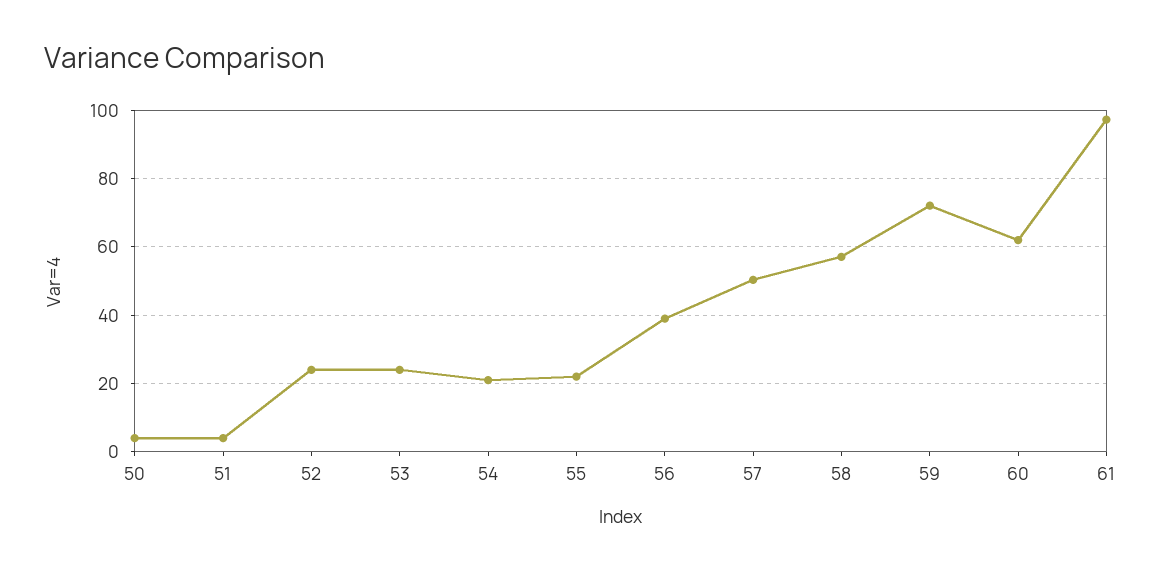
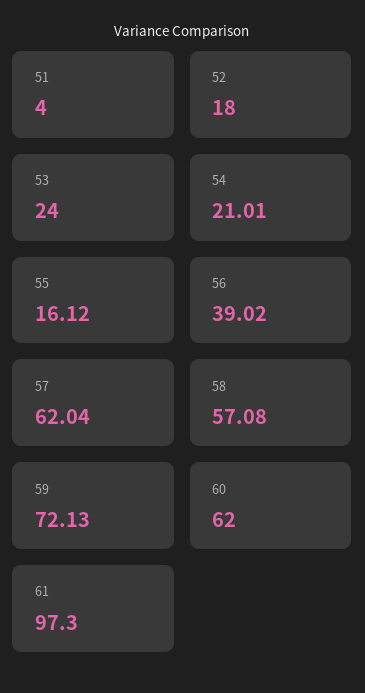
  {
-   "50": 4,
    "51": 4,
-   "52": 24,
+   "52": 18,
    "53": 24,
    "54": 21.01,
-   "55": 22,
+   "55": 16.12,
    "56": 39.02,
-   "57": 50,
+   "57": 62.04,
    "58": 57.08,
    "59": 72.13,
    "60": 62,
    "61": 97.3
  }

